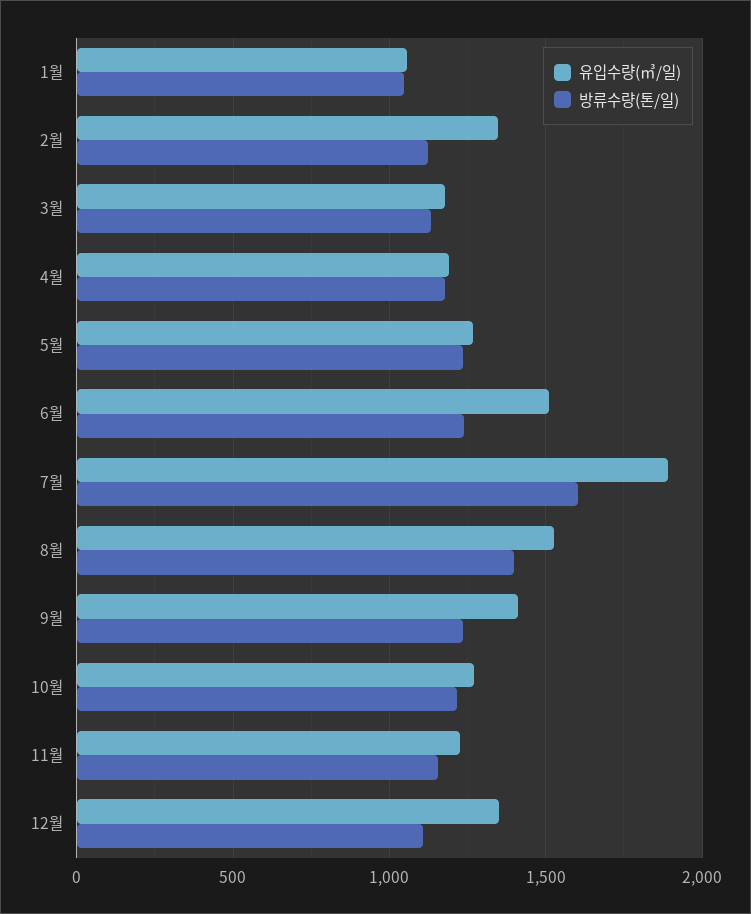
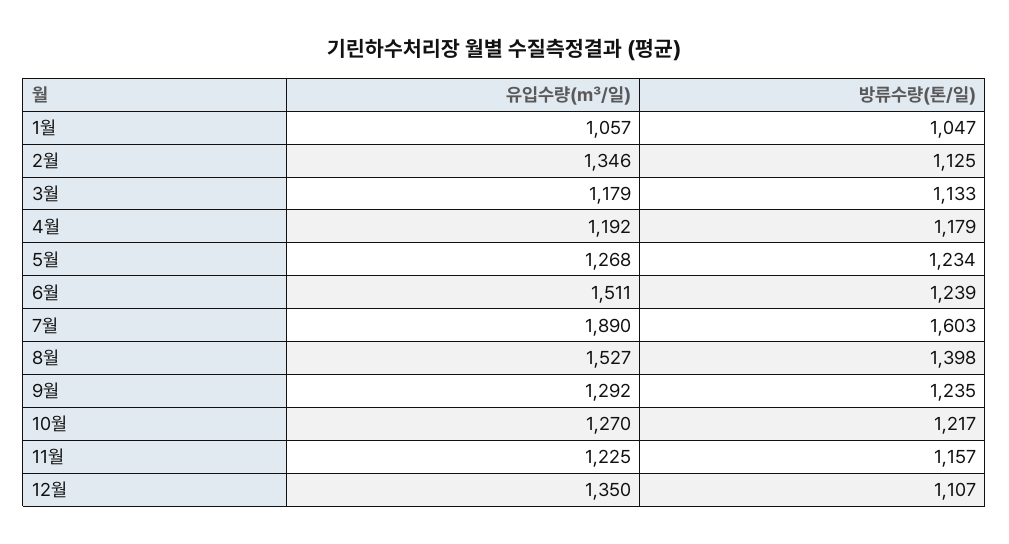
  {
    "유입수량(㎥/일)": {
      "1월": 1057,
      "2월": 1346,
      "3월": 1179,
      "4월": 1192,
      "5월": 1268,
      "6월": 1511,
      "7월": 1890,
      "8월": 1527,
-     "9월": 1400,
+     "9월": 1292,
      "10월": 1270,
      "11월": 1225,
      "12월": 1350
    },
    "방류수량(톤/일)": {
      "1월": 1047,
      "2월": 1125,
      "3월": 1133,
      "4월": 1179,
      "5월": 1234,
      "6월": 1239,
      "7월": 1603,
      "8월": 1398,
      "9월": 1235,
      "10월": 1217,
      "11월": 1157,
      "12월": 1107
    }
  }

